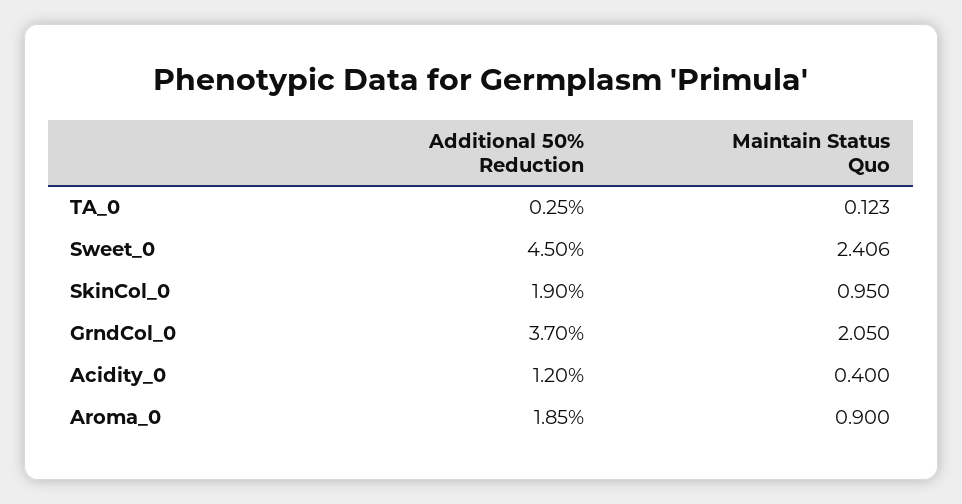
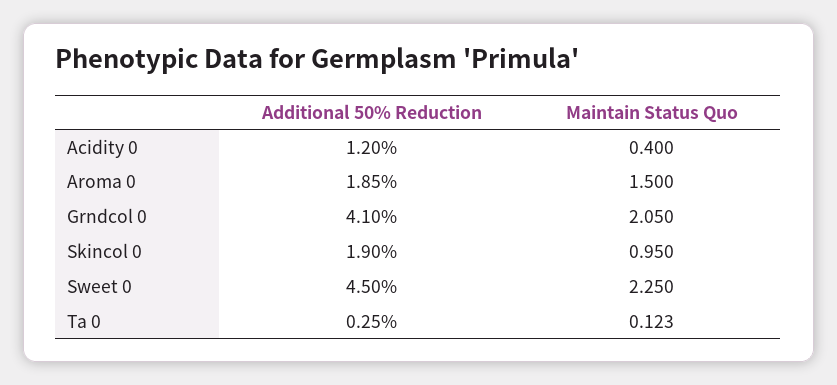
  {
    "Additional 50% Reduction": {
      "TA_0": 0.25,
      "Sweet_0": 4.5,
      "SkinCol_0": 1.9,
-     "GrndCol_0": 3.7,
+     "GrndCol_0": 4.1,
      "Acidity_0": 1.2,
      "Aroma_0": 1.85
    },
    "Maintain Status Quo": {
      "TA_0": 0.123,
-     "Sweet_0": 2.406,
+     "Sweet_0": 2.25,
      "SkinCol_0": 0.95,
      "GrndCol_0": 2.05,
      "Acidity_0": 0.4,
-     "Aroma_0": 0.9
+     "Aroma_0": 1.5
    }
  }

